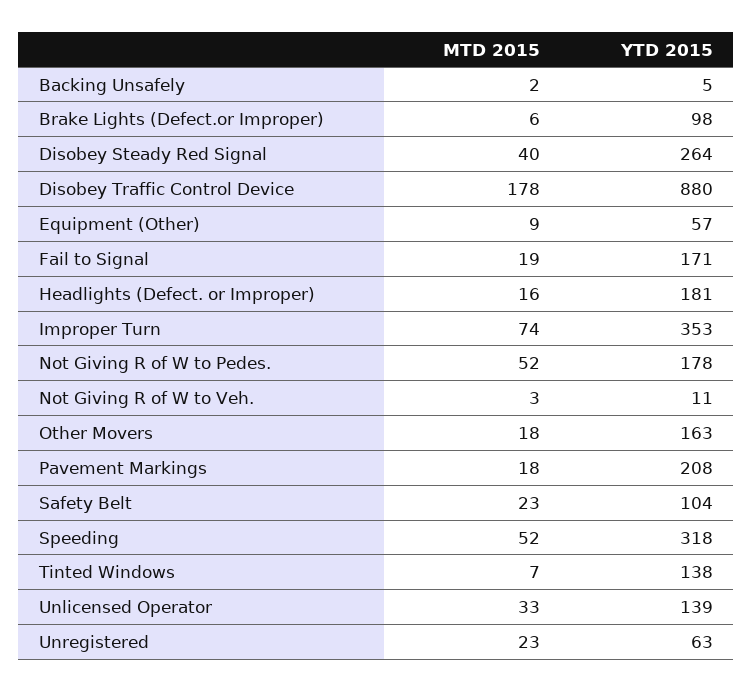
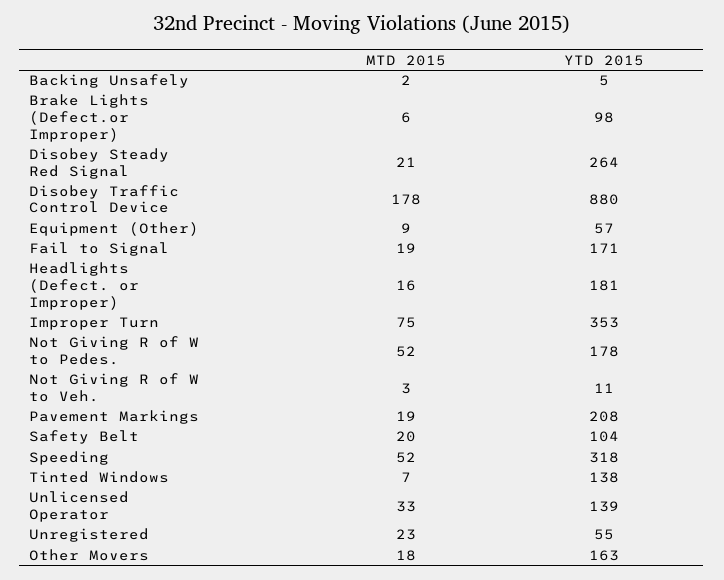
  {
    "MTD 2015": {
      "Backing Unsafely": 2,
      "Brake Lights (Defect.or Improper)": 6,
-     "Disobey Steady Red Signal": 40,
+     "Disobey Steady Red Signal": 21,
      "Disobey Traffic Control Device": 178,
      "Equipment (Other)": 9,
      "Fail to Signal": 19,
      "Headlights (Defect. or Improper)": 16,
-     "Improper Turn": 74,
+     "Improper Turn": 75,
      "Not Giving R of W to Pedes.": 52,
      "Not Giving R of W to Veh.": 3,
      "Other Movers": 18,
-     "Pavement Markings": 18,
+     "Pavement Markings": 19,
-     "Safety Belt": 23,
+     "Safety Belt": 20,
      "Speeding": 52,
      "Tinted Windows": 7,
      "Unlicensed Operator": 33,
      "Unregistered": 23
    },
    "YTD 2015": {
      "Backing Unsafely": 5,
      "Brake Lights (Defect.or Improper)": 98,
      "Disobey Steady Red Signal": 264,
      "Disobey Traffic Control Device": 880,
      "Equipment (Other)": 57,
      "Fail to Signal": 171,
      "Headlights (Defect. or Improper)": 181,
      "Improper Turn": 353,
      "Not Giving R of W to Pedes.": 178,
      "Not Giving R of W to Veh.": 11,
      "Other Movers": 163,
      "Pavement Markings": 208,
      "Safety Belt": 104,
      "Speeding": 318,
      "Tinted Windows": 138,
      "Unlicensed Operator": 139,
-     "Unregistered": 63
+     "Unregistered": 55
    }
  }

